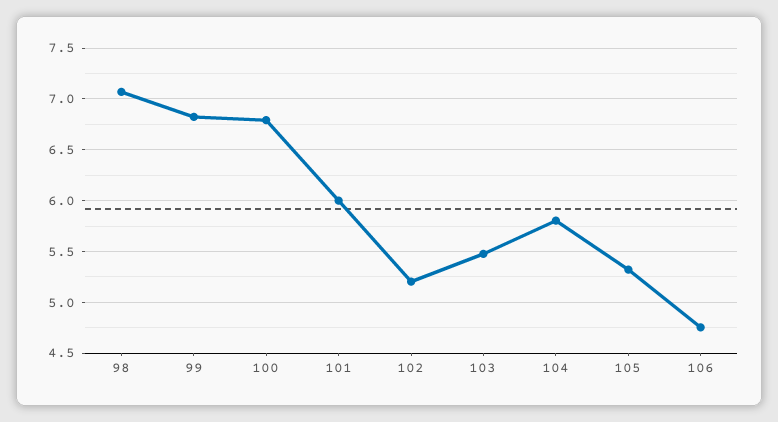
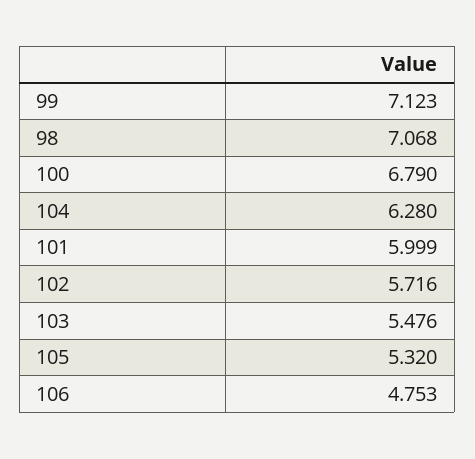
  {
    "98": 7.068,
-   "99": 6.8,
+   "99": 7.123,
    "100": 6.79,
    "101": 5.999,
-   "102": 5.2,
+   "102": 5.716,
    "103": 5.476,
-   "104": 5.8,
+   "104": 6.28,
    "105": 5.32,
    "106": 4.753
  }

